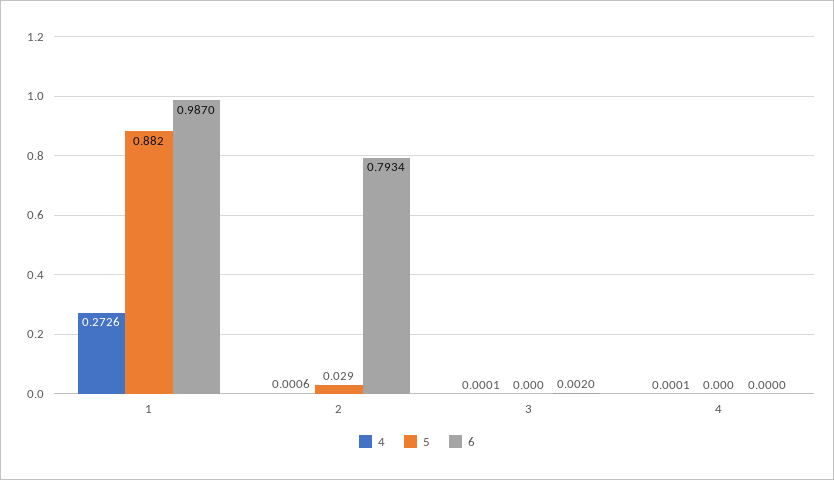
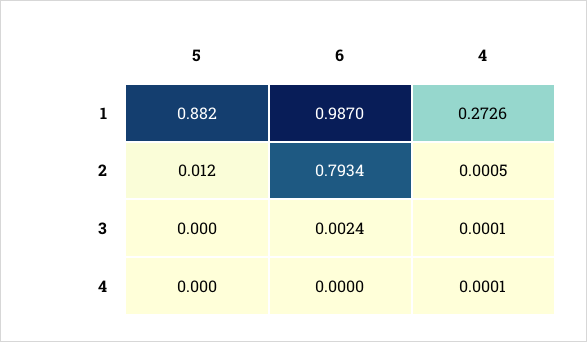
  {
    "4": {
      "1": 0.2726,
-     "2": 0.0006,
+     "2": 0.0005,
      "3": 0.0001,
      "4": 0.0001
    },
    "5": {
      "1": 0.882,
-     "2": 0.029,
+     "2": 0.012,
      "3": 0,
      "4": 0
    },
    "6": {
      "1": 0.987,
      "2": 0.7934,
-     "3": 0.002,
+     "3": 0.0024,
      "4": 0
    }
  }

